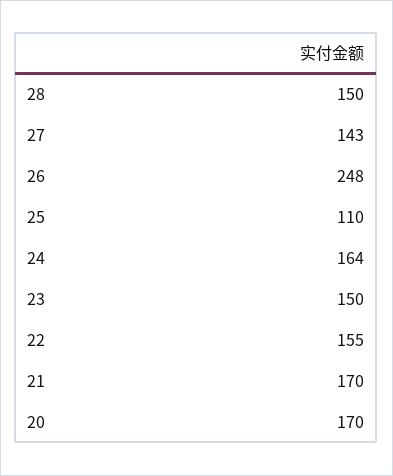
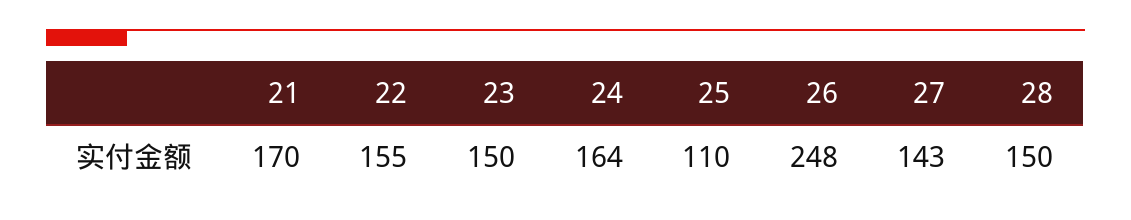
  {
    "28": 150,
    "27": 143,
    "26": 248,
    "25": 110,
    "24": 164,
    "23": 150,
    "22": 155,
-   "21": 170,
+   "21": 170
-   "20": 170
  }

